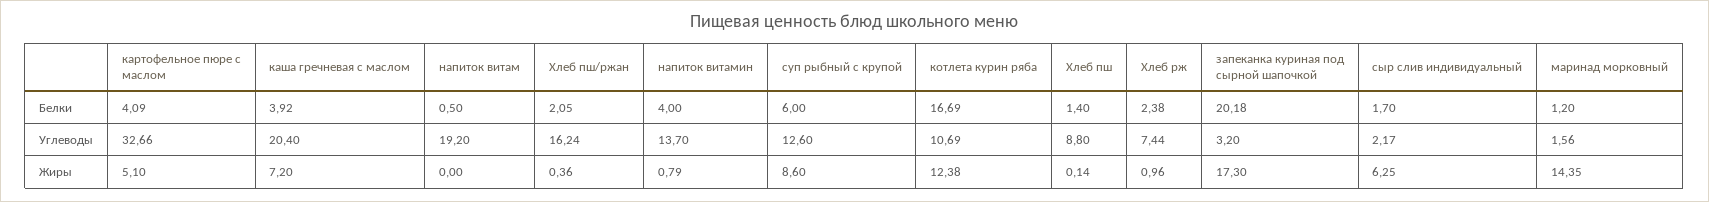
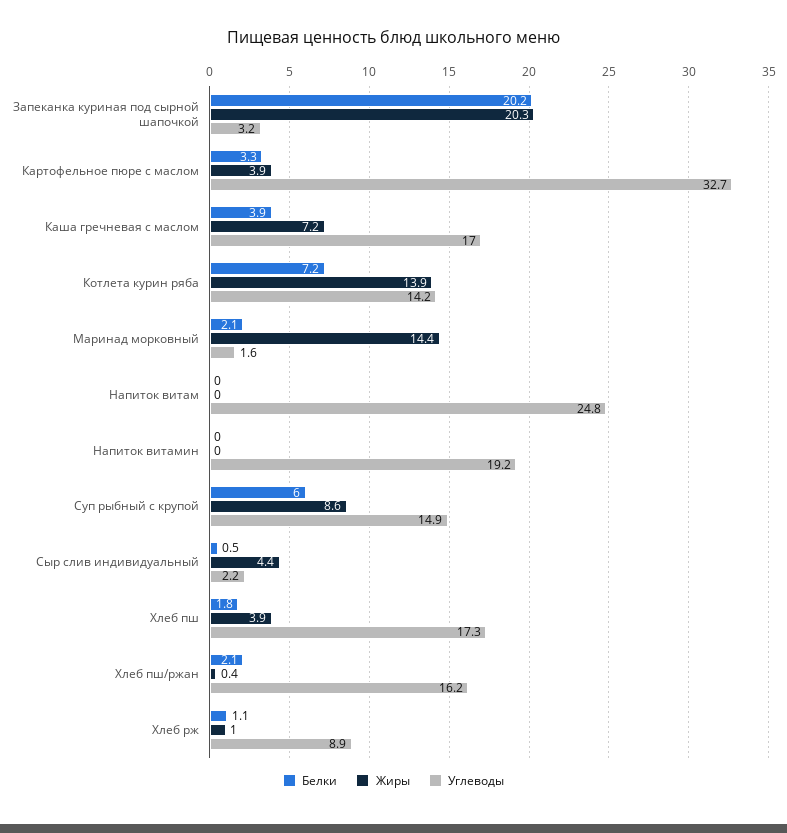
  {
    "Белки": {
-     "картофельное пюре с маслом": 4.09,
+     "картофельное пюре с маслом": 3.3,
      "каша гречневая с маслом": 3.92,
-     "напиток витам": 0.5,
+     "напиток витам": 0,
      "Хлеб пш/ржан": 2.05,
-     "напиток витамин": 4,
+     "напиток витамин": 0,
      "суп рыбный с крупой": 6,
-     "котлета курин ряба": 16.69,
+     "котлета курин ряба": 7.2,
-     "Хлеб пш": 1.4,
+     "Хлеб пш": 1.8,
-     "Хлеб рж": 2.38,
+     "Хлеб рж": 1.1,
      "запеканка куриная под сырной шапочкой": 20.18,
-     "сыр слив индивидуальный": 1.7,
+     "сыр слив индивидуальный": 0.5,
-     "маринад морковный": 1.2
+     "маринад морковный": 2.1
    },
    "Углеводы": {
      "картофельное пюре с маслом": 32.66,
-     "каша гречневая с маслом": 20.4,
+     "каша гречневая с маслом": 17,
-     "напиток витам": 19.2,
+     "напиток витам": 24.8,
      "Хлеб пш/ржан": 16.24,
-     "напиток витамин": 13.7,
+     "напиток витамин": 19.2,
-     "суп рыбный с крупой": 12.6,
+     "суп рыбный с крупой": 14.9,
-     "котлета курин ряба": 10.69,
+     "котлета курин ряба": 14.2,
-     "Хлеб пш": 8.8,
+     "Хлеб пш": 17.3,
-     "Хлеб рж": 7.44,
+     "Хлеб рж": 8.9,
      "запеканка куриная под сырной шапочкой": 3.2,
      "сыр слив индивидуальный": 2.17,
      "маринад морковный": 1.56
    },
    "Жиры": {
-     "картофельное пюре с маслом": 5.1,
+     "картофельное пюре с маслом": 3.9,
      "каша гречневая с маслом": 7.2,
      "напиток витам": 0,
      "Хлеб пш/ржан": 0.36,
-     "напиток витамин": 0.79,
+     "напиток витамин": 0,
      "суп рыбный с крупой": 8.6,
-     "котлета курин ряба": 12.38,
+     "котлета курин ряба": 13.9,
-     "Хлеб пш": 0.14,
+     "Хлеб пш": 3.9,
      "Хлеб рж": 0.96,
-     "запеканка куриная под сырной шапочкой": 17.3,
+     "запеканка куриная под сырной шапочкой": 20.3,
-     "сыр слив индивидуальный": 6.25,
+     "сыр слив индивидуальный": 4.4,
      "маринад морковный": 14.35
    }
  }

